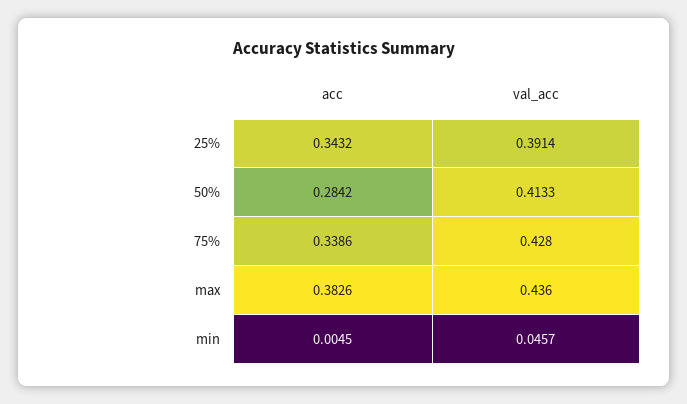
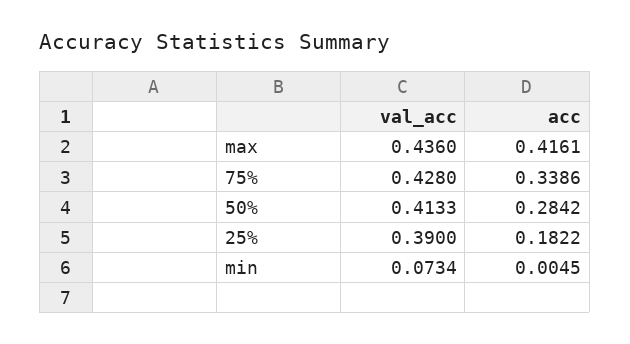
  {
    "acc": {
-     "25%": 0.3432,
+     "25%": 0.1822,
      "50%": 0.2842,
      "75%": 0.3386,
-     "max": 0.3826,
+     "max": 0.4161,
      "min": 0.0045
    },
    "val_acc": {
-     "25%": 0.3914,
+     "25%": 0.39,
      "50%": 0.4133,
      "75%": 0.428,
      "max": 0.436,
-     "min": 0.0457
+     "min": 0.0734
    }
  }

